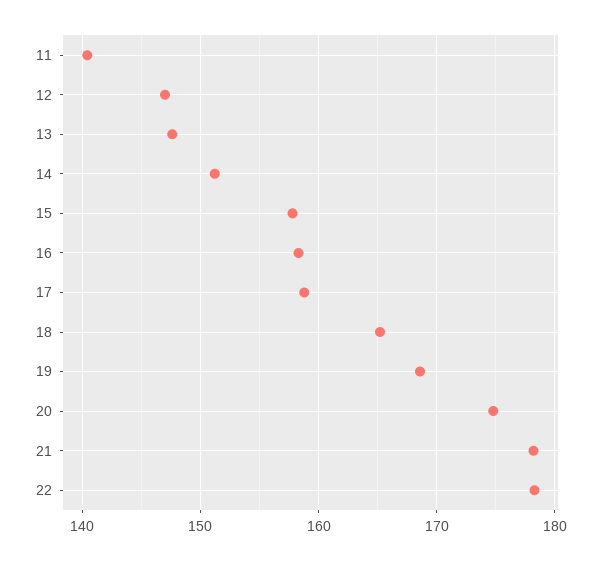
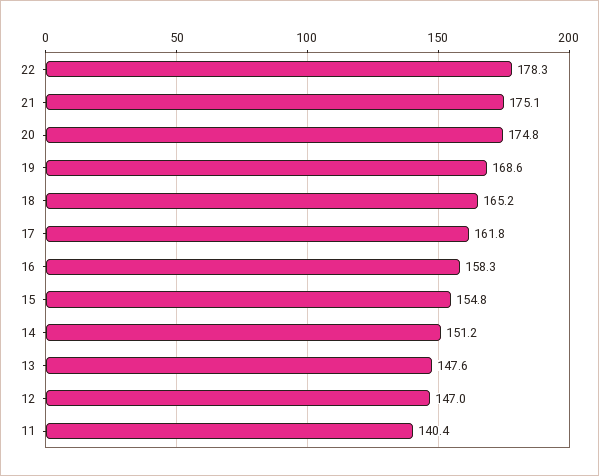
  {
    "11": 140.4,
    "12": 147,
    "13": 147.6,
    "14": 151.2,
-   "15": 158,
+   "15": 154.8,
    "16": 158.3,
-   "17": 159,
+   "17": 161.8,
    "18": 165.2,
    "19": 168.6,
    "20": 174.8,
-   "21": 178,
+   "21": 175.1,
    "22": 178.3
  }

